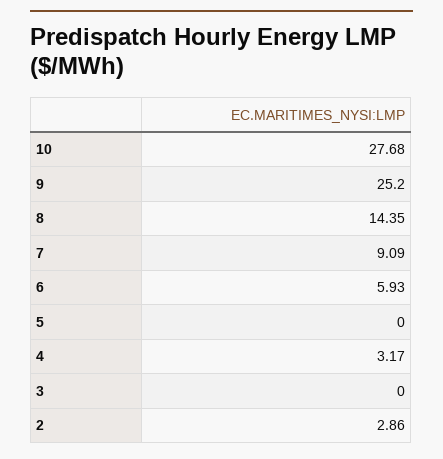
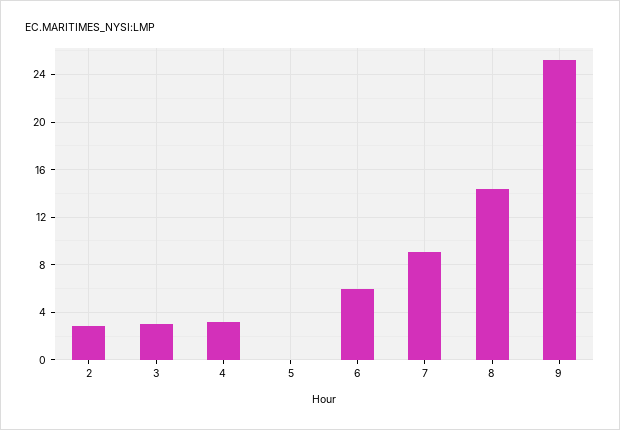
  {
-   "10": 27.68,
    "9": 25.2,
    "8": 14.35,
    "7": 9.09,
    "6": 5.93,
    "5": 0,
    "4": 3.17,
-   "3": 0,
+   "3": 3,
    "2": 2.86
  }

